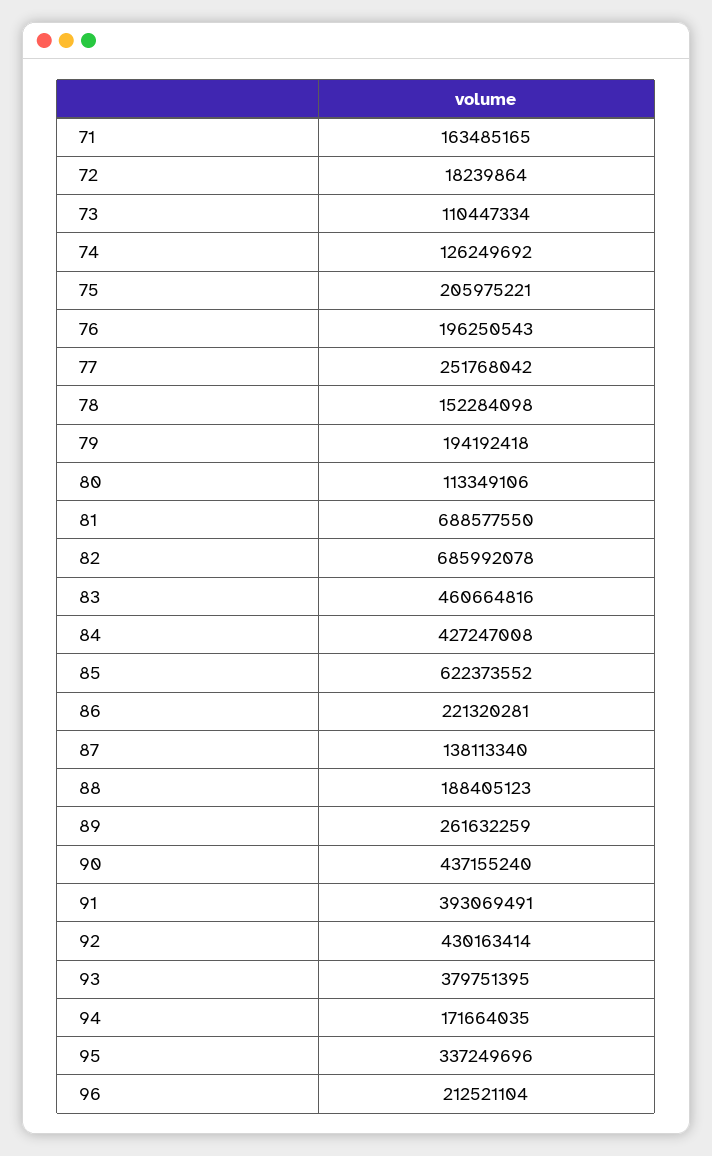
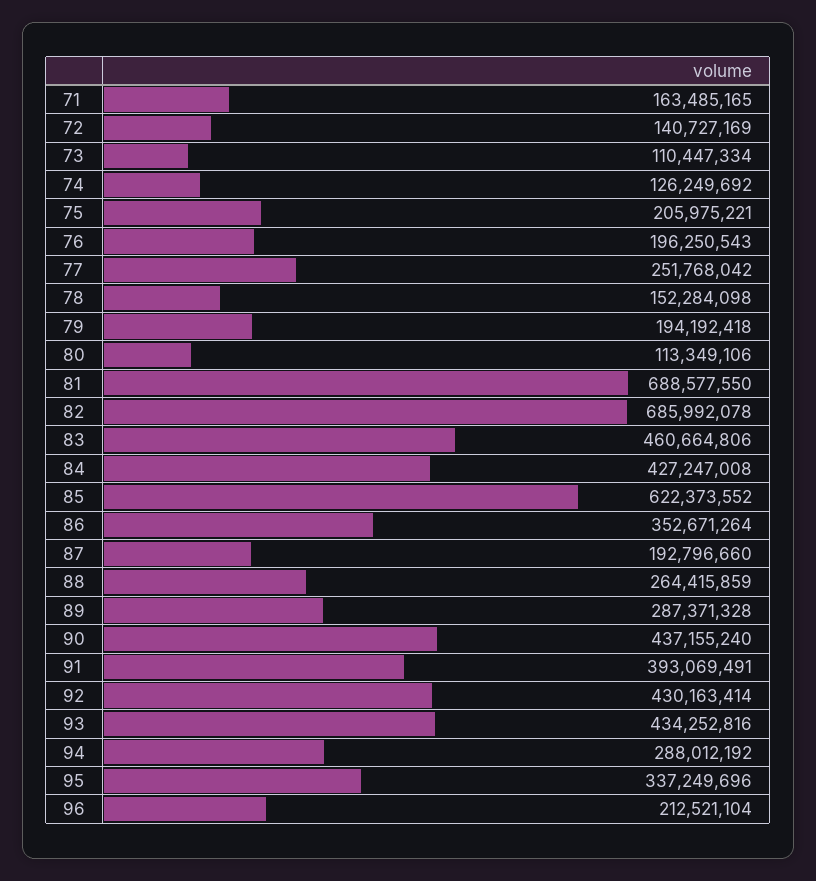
  {
    "71": 163485165,
-   "72": 18239864,
+   "72": 140727169,
    "73": 110447334,
    "74": 126249692,
    "75": 205975221,
    "76": 196250543,
    "77": 251768042,
    "78": 152284098,
    "79": 194192418,
    "80": 113349106,
    "81": 688577550,
    "82": 685992078,
-   "83": 460664816,
+   "83": 460664806,
    "84": 427247008,
    "85": 622373552,
-   "86": 221320281,
+   "86": 352671264,
-   "87": 138113340,
+   "87": 192796660,
-   "88": 188405123,
+   "88": 264415859,
-   "89": 261632259,
+   "89": 287371328,
    "90": 437155240,
    "91": 393069491,
    "92": 430163414,
-   "93": 379751395,
+   "93": 434252816,
-   "94": 171664035,
+   "94": 288012192,
    "95": 337249696,
    "96": 212521104
  }

